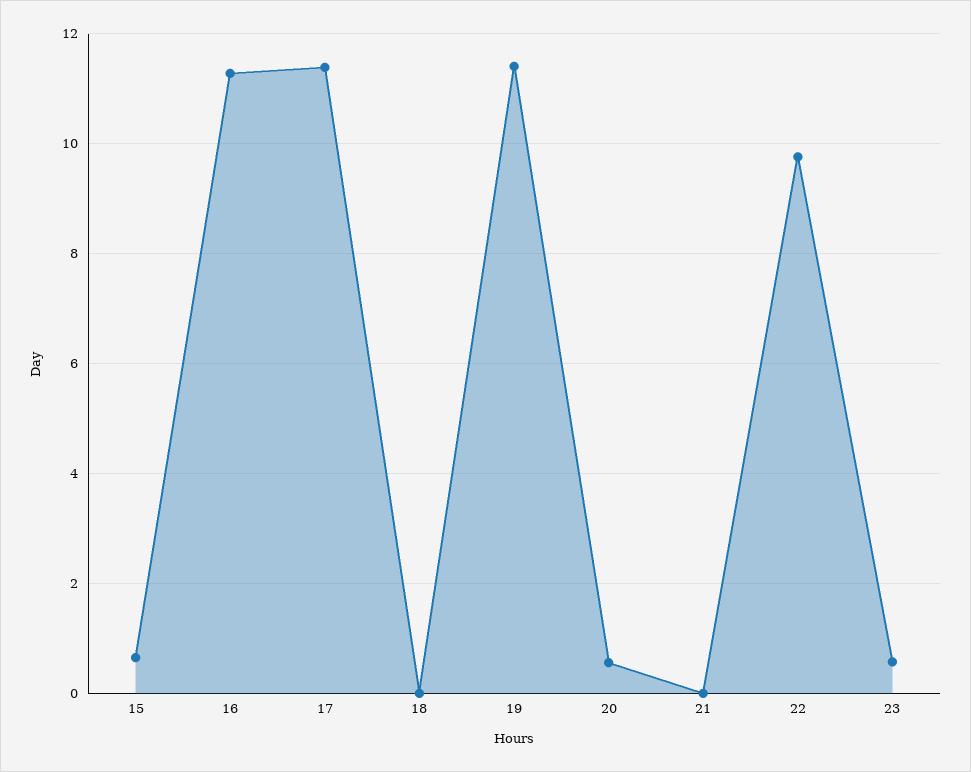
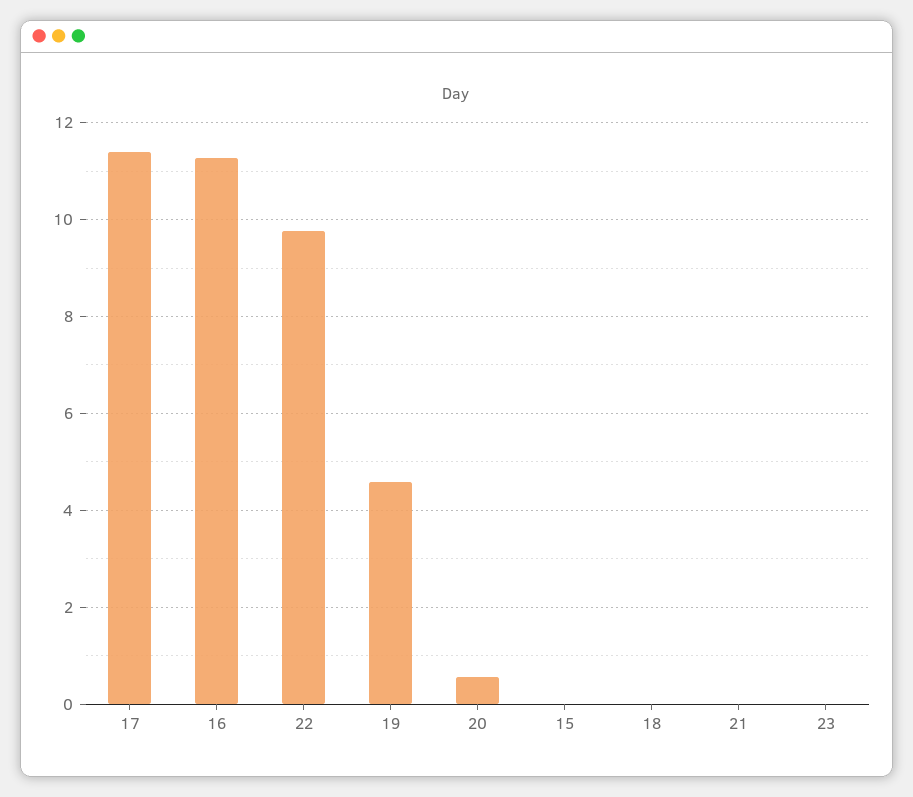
  {
-   "15": 0.6,
+   "15": 0,
    "16": 11.2,
    "17": 11.4,
    "18": 0,
-   "19": 11.4,
+   "19": 4.6,
    "20": 0.6,
    "21": 0,
    "22": 9.8,
-   "23": 0.6
+   "23": 0
  }

